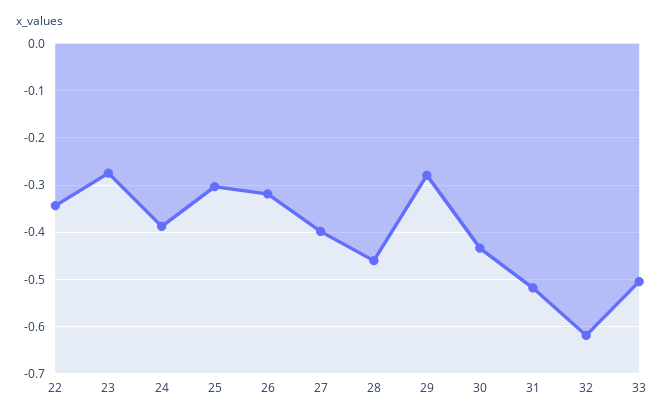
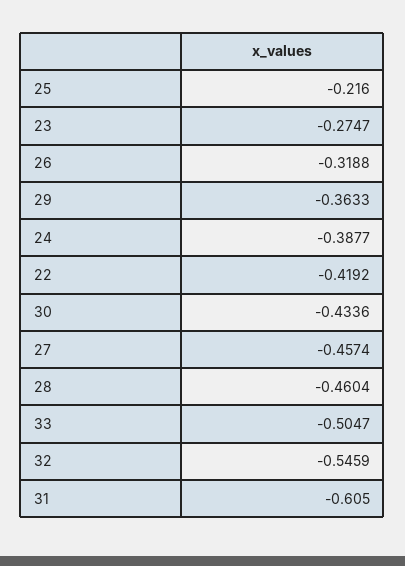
  {
-   "22": -0.34,
+   "22": -0.4192,
    "23": -0.2747,
    "24": -0.3877,
-   "25": -0.3,
+   "25": -0.216,
    "26": -0.3188,
-   "27": -0.4,
+   "27": -0.4574,
    "28": -0.4604,
-   "29": -0.28,
+   "29": -0.3633,
    "30": -0.4336,
-   "31": -0.52,
+   "31": -0.605,
-   "32": -0.62,
+   "32": -0.5459,
    "33": -0.5047
  }

